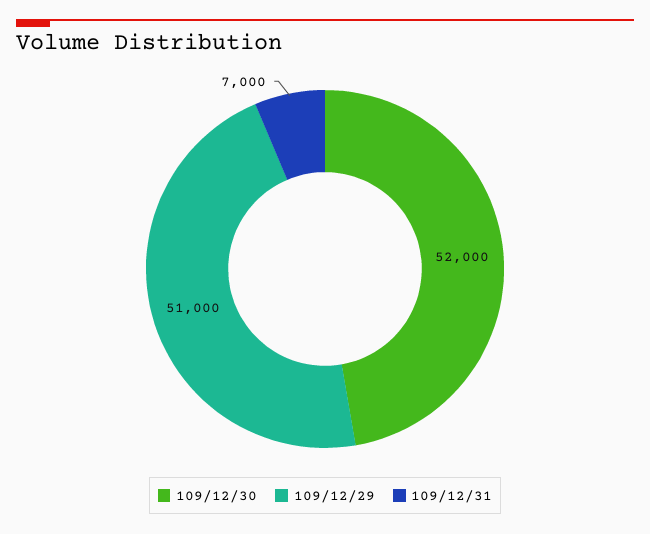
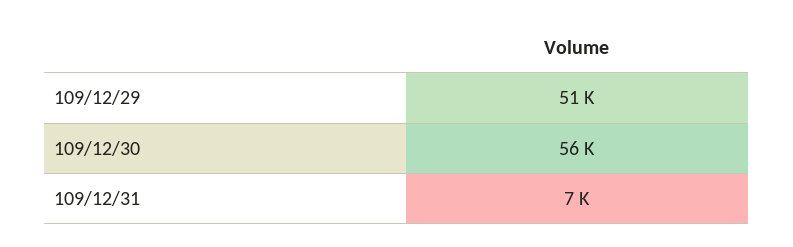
  {
-   "109/12/30": 52000,
+   "109/12/30": 56000,
    "109/12/29": 51000,
    "109/12/31": 7000
  }

